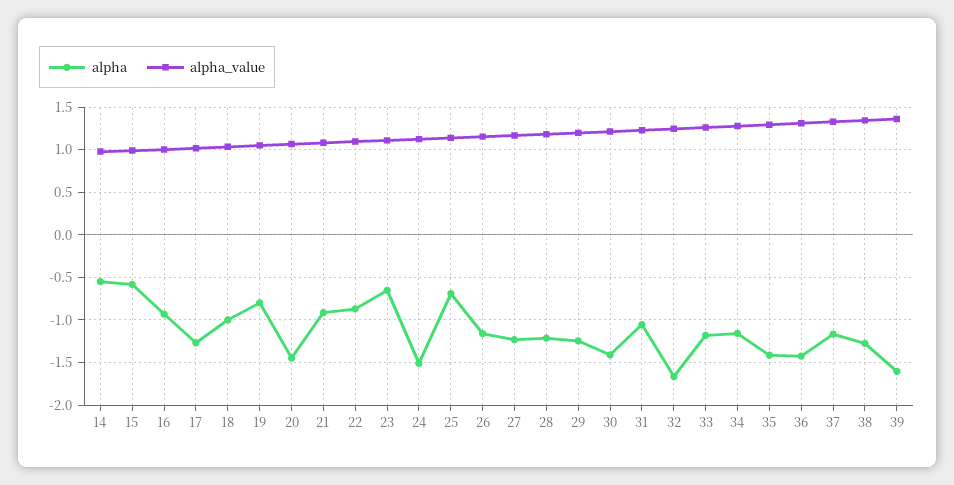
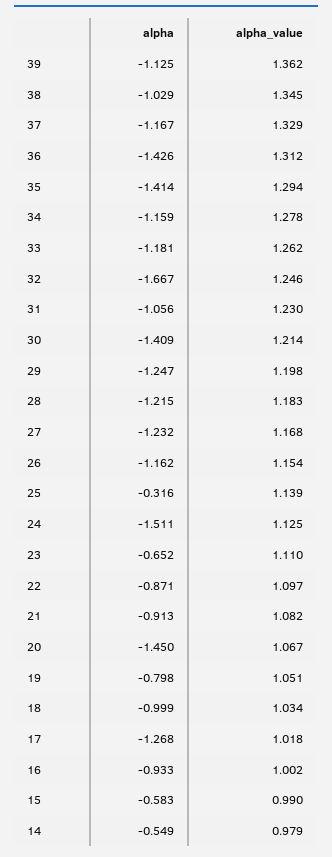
  {
    "alpha": {
      "14": -0.549,
      "15": -0.583,
      "16": -0.933,
      "17": -1.268,
      "18": -0.999,
      "19": -0.798,
      "20": -1.45,
      "21": -0.913,
      "22": -0.871,
      "23": -0.652,
      "24": -1.511,
-     "25": -0.7,
+     "25": -0.316,
      "26": -1.162,
      "27": -1.232,
      "28": -1.215,
      "29": -1.247,
      "30": -1.409,
      "31": -1.056,
      "32": -1.667,
      "33": -1.181,
      "34": -1.159,
      "35": -1.414,
      "36": -1.426,
      "37": -1.167,
-     "38": -1.3,
+     "38": -1.029,
-     "39": -1.6
+     "39": -1.125
    },
    "alpha_value": {
      "14": 0.979,
      "15": 0.99,
      "16": 1.002,
      "17": 1.018,
      "18": 1.034,
      "19": 1.051,
      "20": 1.067,
      "21": 1.082,
      "22": 1.097,
      "23": 1.11,
      "24": 1.125,
      "25": 1.139,
      "26": 1.154,
      "27": 1.168,
      "28": 1.183,
      "29": 1.198,
      "30": 1.214,
      "31": 1.23,
      "32": 1.246,
      "33": 1.262,
      "34": 1.278,
      "35": 1.294,
      "36": 1.312,
      "37": 1.329,
      "38": 1.345,
      "39": 1.362
    }
  }

